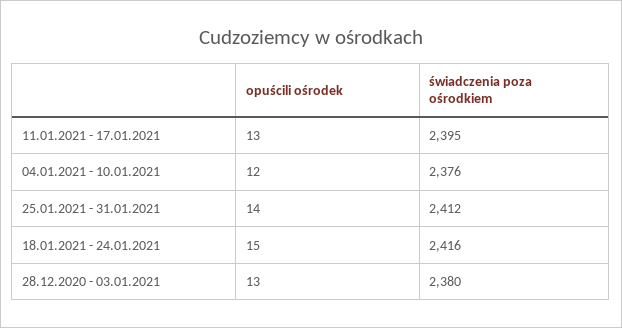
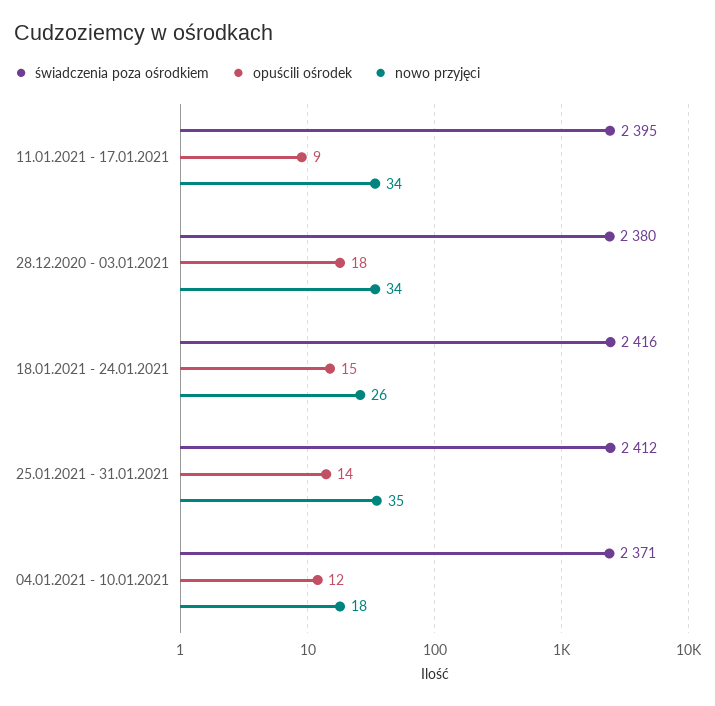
  {
    "opuścili ośrodek": {
-     "11.01.2021 - 17.01.2021": 13,
+     "11.01.2021 - 17.01.2021": 9,
      "04.01.2021 - 10.01.2021": 12,
      "25.01.2021 - 31.01.2021": 14,
      "18.01.2021 - 24.01.2021": 15,
-     "28.12.2020 - 03.01.2021": 13
+     "28.12.2020 - 03.01.2021": 18
    },
    "świadczenia poza ośrodkiem": {
      "11.01.2021 - 17.01.2021": 2395,
-     "04.01.2021 - 10.01.2021": 2376,
+     "04.01.2021 - 10.01.2021": 2371,
      "25.01.2021 - 31.01.2021": 2412,
      "18.01.2021 - 24.01.2021": 2416,
      "28.12.2020 - 03.01.2021": 2380
-   }
+   },
+   "nowo przyjęci": {
+     "11.01.2021 - 17.01.2021": 34,
+     "28.12.2020 - 03.01.2021": 34,
+     "18.01.2021 - 24.01.2021": 26,
+     "25.01.2021 - 31.01.2021": 35,
+     "04.01.2021 - 10.01.2021": 18
+   }
  }

